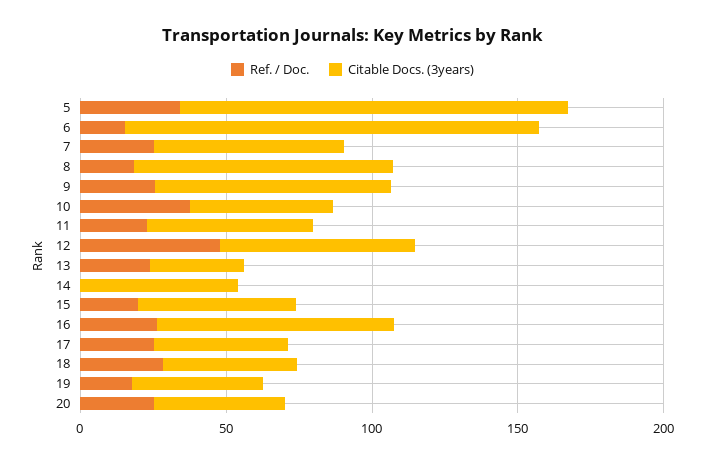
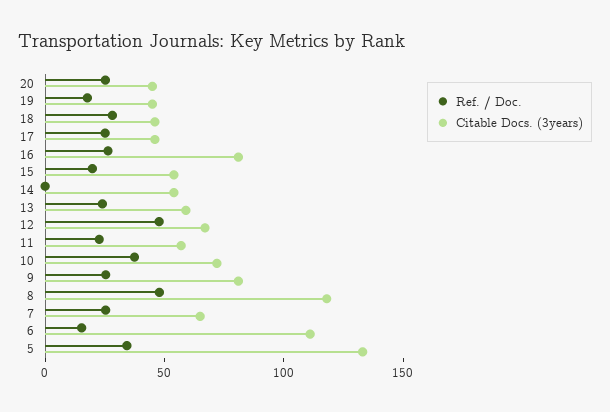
  {
    "Ref. / Doc.": {
      "5": 30,
      "6": 20,
      "7": 30,
-     "8": 20,
+     "8": 50,
      "9": 30,
      "10": 40,
      "11": 20,
      "12": 50,
      "13": 20,
      "14": 0,
      "15": 20,
      "16": 30,
      "17": 30,
      "18": 30,
      "19": 20,
      "20": 30
    },
    "Citable Docs. (3years)": {
      "5": 130,
-     "6": 140,
+     "6": 110,
      "7": 70,
-     "8": 90,
+     "8": 120,
      "9": 80,
-     "10": 50,
+     "10": 70,
      "11": 60,
      "12": 70,
-     "13": 30,
+     "13": 60,
      "14": 50,
      "15": 50,
      "16": 80,
      "17": 50,
      "18": 50,
      "19": 50,
      "20": 50
    }
  }

